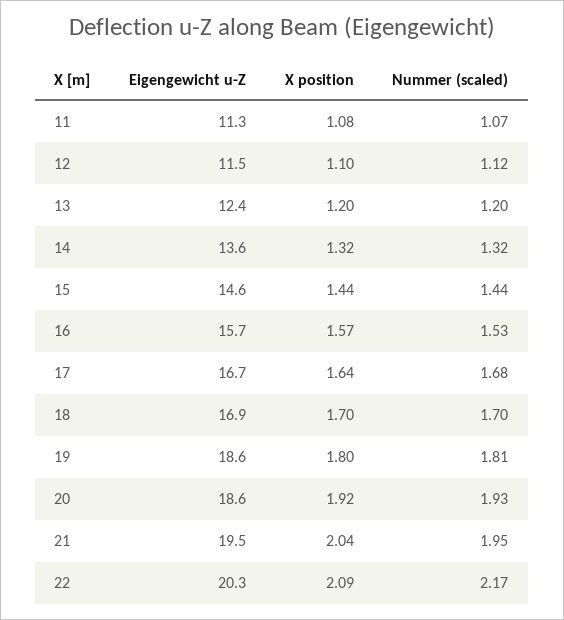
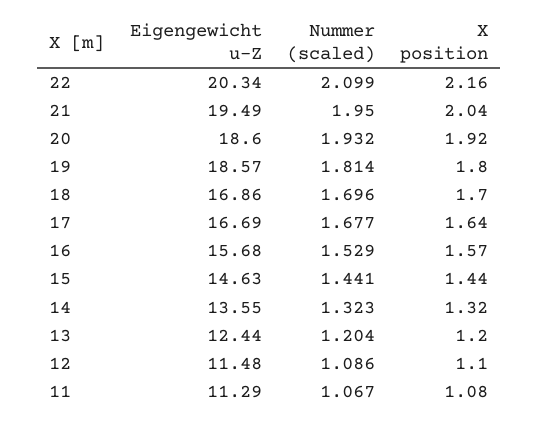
  {
    "Eigengewicht u-Z": {
      "11": 11.29,
      "12": 11.48,
      "13": 12.44,
      "14": 13.55,
      "15": 14.63,
      "16": 15.68,
      "17": 16.69,
      "18": 16.86,
      "19": 18.57,
      "20": 18.6,
      "21": 19.49,
      "22": 20.34
    },
    "X position": {
      "11": 1.08,
      "12": 1.1,
      "13": 1.2,
      "14": 1.32,
      "15": 1.44,
      "16": 1.57,
      "17": 1.64,
      "18": 1.7,
      "19": 1.8,
      "20": 1.92,
      "21": 2.04,
-     "22": 2.09
+     "22": 2.16
    },
    "Nummer (scaled)": {
      "11": 1.067,
-     "12": 1.12,
+     "12": 1.086,
      "13": 1.204,
      "14": 1.323,
      "15": 1.441,
      "16": 1.529,
      "17": 1.677,
      "18": 1.696,
      "19": 1.814,
      "20": 1.932,
      "21": 1.95,
-     "22": 2.17
+     "22": 2.099
    }
  }

